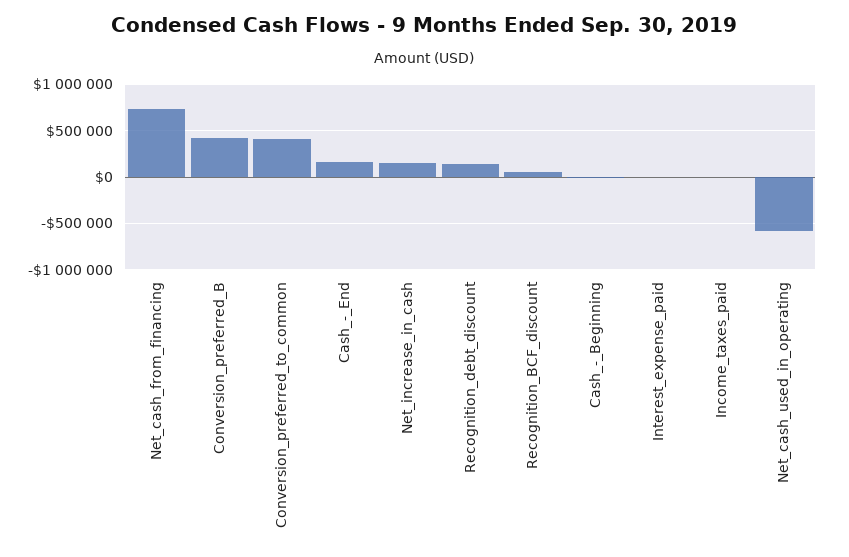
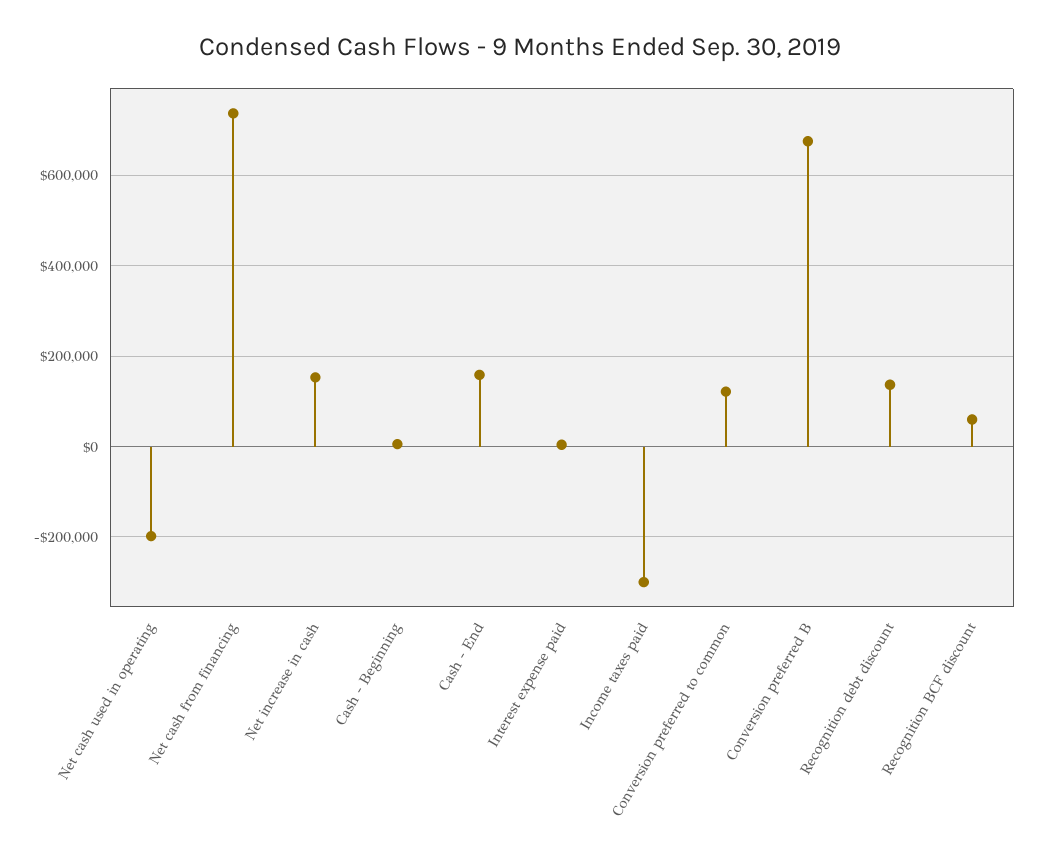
  {
    "Net_cash_from_financing": 740000,
-   "Conversion_preferred_B": 400000,
+   "Conversion_preferred_B": 680000,
-   "Conversion_preferred_to_common": 400000,
+   "Conversion_preferred_to_common": 120000,
    "Cash_-_End": 160000,
    "Net_increase_in_cash": 160000,
    "Recognition_debt_discount": 140000,
    "Recognition_BCF_discount": 60000,
    "Cash_-_Beginning": 0,
    "Interest_expense_paid": 0,
-   "Income_taxes_paid": 0,
+   "Income_taxes_paid": -300000,
-   "Net_cash_used_in_operating": -600000
+   "Net_cash_used_in_operating": -200000
  }

